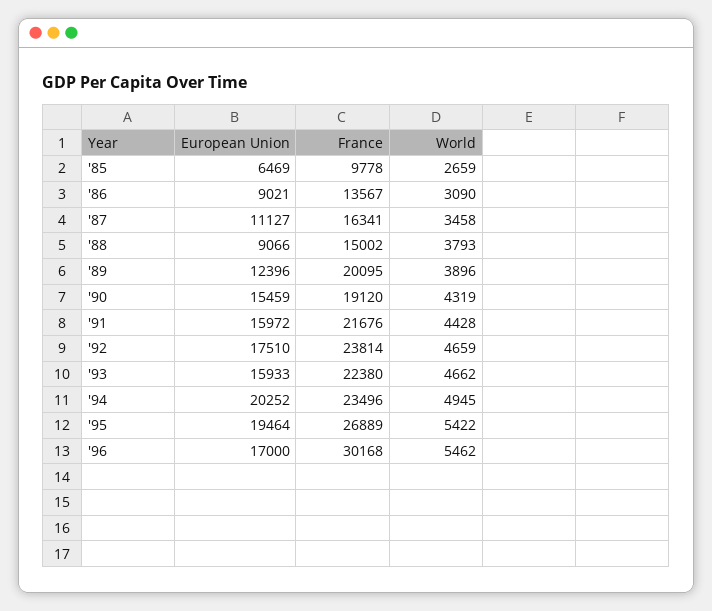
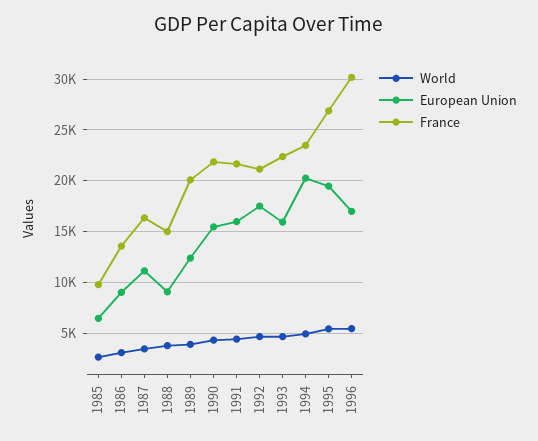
  {
    "European Union": {
      "'85": 6469,
      "'86": 9021,
      "'87": 11127,
      "'88": 9066,
      "'89": 12396,
      "'90": 15459,
      "'91": 15972,
      "'92": 17510,
      "'93": 15933,
      "'94": 20252,
      "'95": 19464,
      "'96": 17000
    },
    "France": {
      "'85": 9778,
      "'86": 13567,
      "'87": 16341,
      "'88": 15002,
      "'89": 20095,
-     "'90": 19120,
+     "'90": 22000,
      "'91": 21676,
-     "'92": 23814,
+     "'92": 21000,
      "'93": 22380,
      "'94": 23496,
      "'95": 26889,
      "'96": 30168
    },
    "World": {
      "'85": 2659,
      "'86": 3090,
      "'87": 3458,
      "'88": 3793,
      "'89": 3896,
      "'90": 4319,
      "'91": 4428,
      "'92": 4659,
      "'93": 4662,
      "'94": 4945,
      "'95": 5422,
      "'96": 5462
    }
  }

